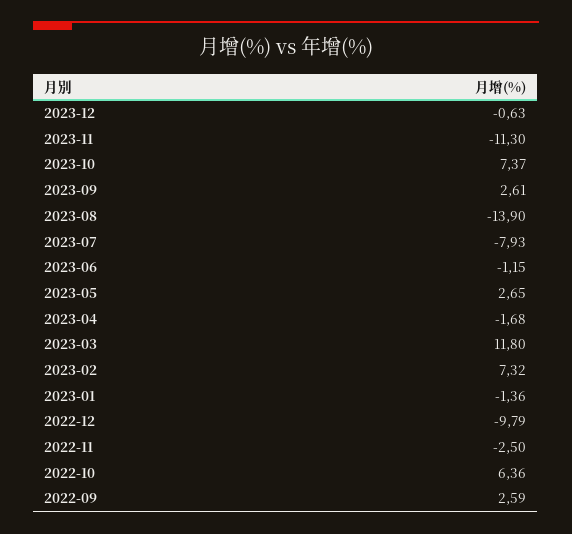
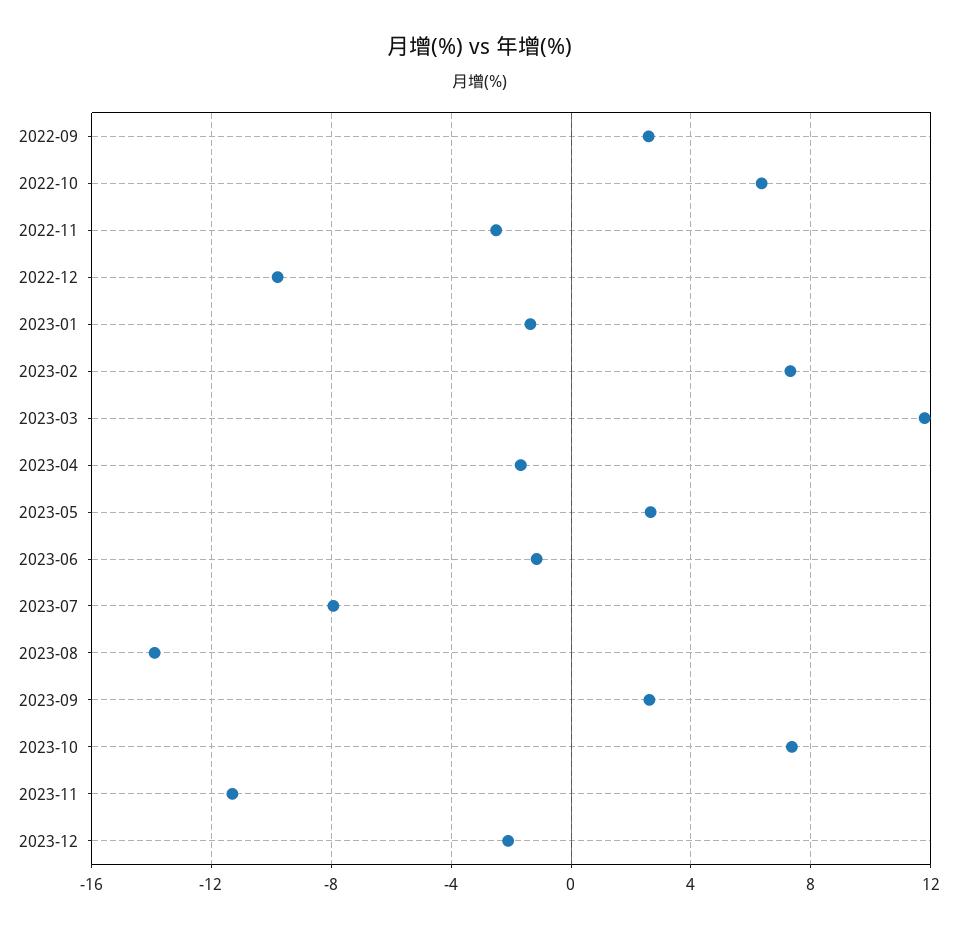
  {
-   "2023-12": -0.63,
+   "2023-12": -2,
    "2023-11": -11.3,
    "2023-10": 7.37,
    "2023-09": 2.61,
    "2023-08": -13.9,
    "2023-07": -7.93,
    "2023-06": -1.15,
    "2023-05": 2.65,
    "2023-04": -1.68,
    "2023-03": 11.8,
    "2023-02": 7.32,
    "2023-01": -1.36,
    "2022-12": -9.79,
    "2022-11": -2.5,
    "2022-10": 6.36,
    "2022-09": 2.59
  }

